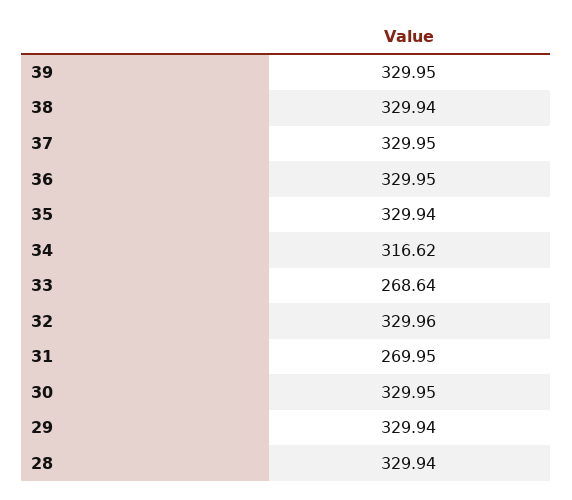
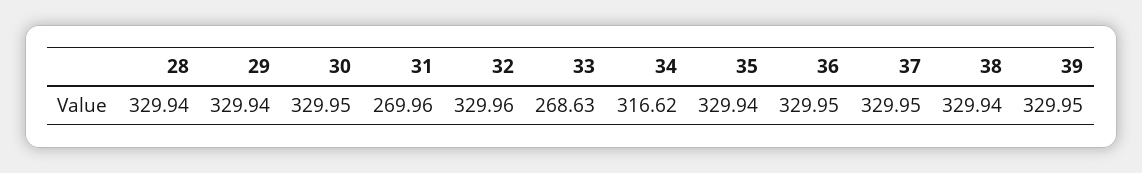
  {
    "39": 329.95,
    "38": 329.94,
    "37": 329.95,
    "36": 329.95,
    "35": 329.94,
    "34": 316.62,
-   "33": 268.64,
+   "33": 268.63,
    "32": 329.96,
-   "31": 269.95,
+   "31": 269.96,
    "30": 329.95,
    "29": 329.94,
    "28": 329.94
  }

